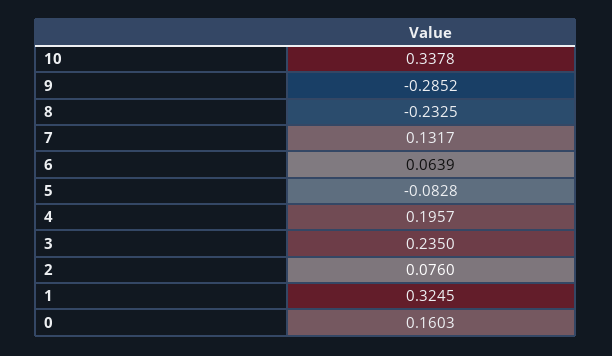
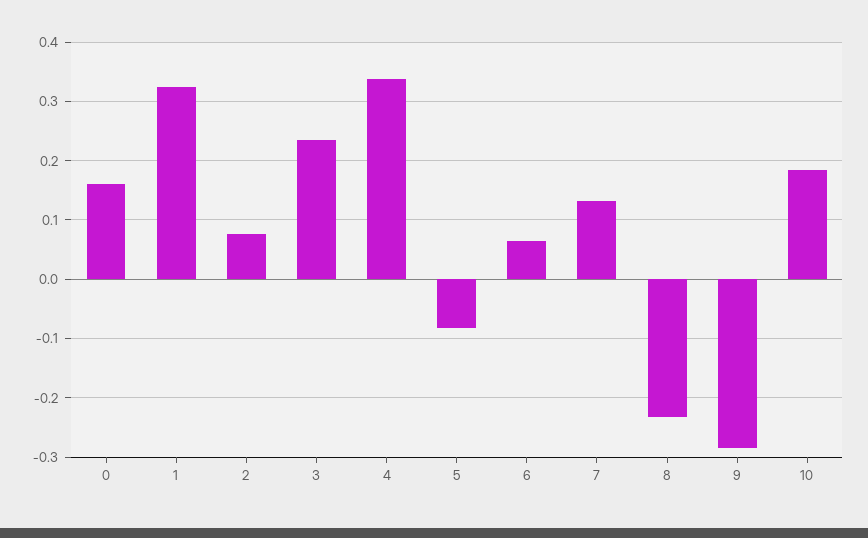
  {
-   "10": 0.3378,
+   "10": 0.18,
    "9": -0.2852,
    "8": -0.2325,
    "7": 0.1317,
    "6": 0.0639,
    "5": -0.0828,
-   "4": 0.1957,
+   "4": 0.34,
    "3": 0.235,
    "2": 0.076,
    "1": 0.3245,
    "0": 0.1603
  }

